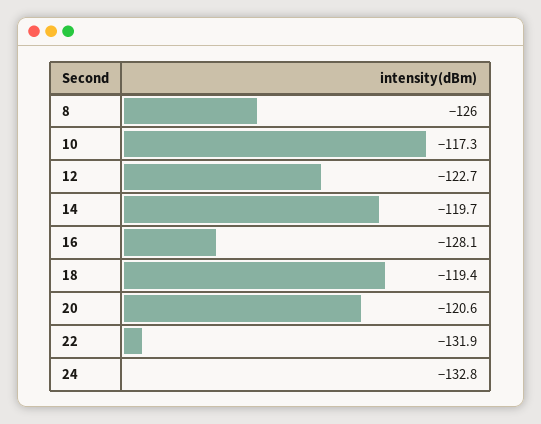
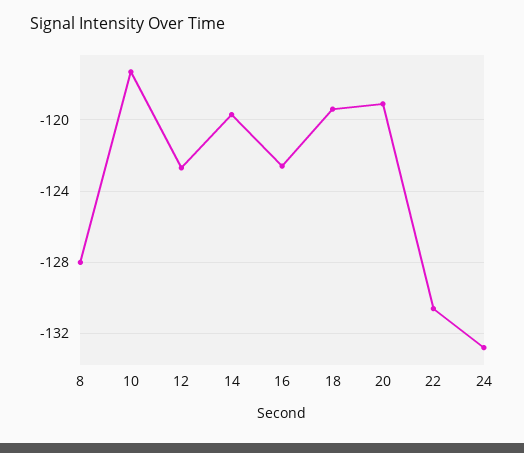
  {
-   "8": -126,
+   "8": -128,
    "10": -117.3,
    "12": -122.7,
    "14": -119.7,
-   "16": -128.1,
+   "16": -122.5,
    "18": -119.4,
-   "20": -120.6,
+   "20": -119,
-   "22": -131.9,
+   "22": -130.5,
    "24": -132.8
  }

